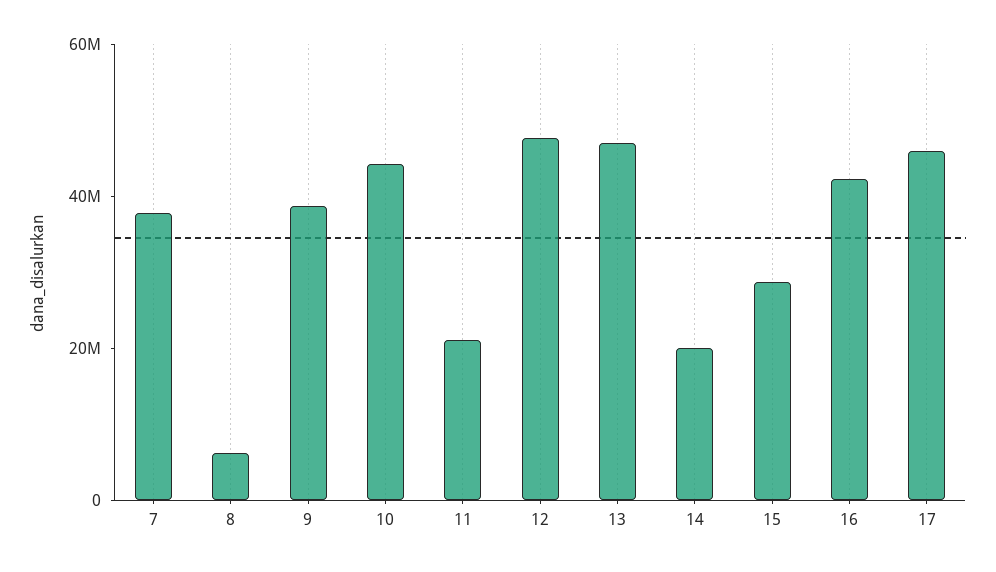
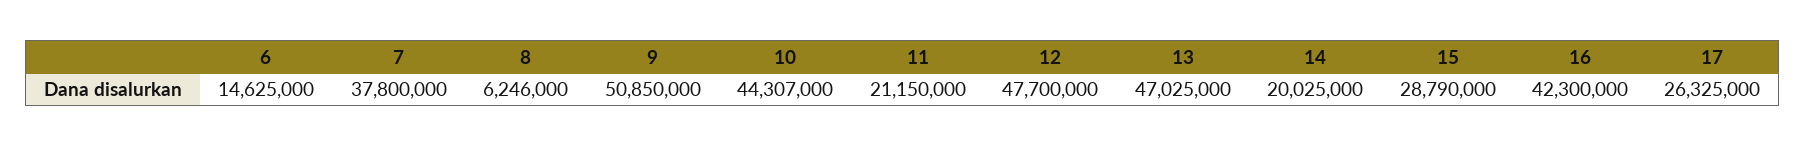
  {
    "7": 37800000,
    "8": 6246000,
-   "9": 40000000,
+   "9": 50850000,
    "10": 44307000,
    "11": 21150000,
    "12": 47700000,
    "13": 47025000,
    "14": 20025000,
    "15": 28790000,
    "16": 42300000,
-   "17": 45000000
+   "17": 26325000,
+   "6": 14625000
  }

